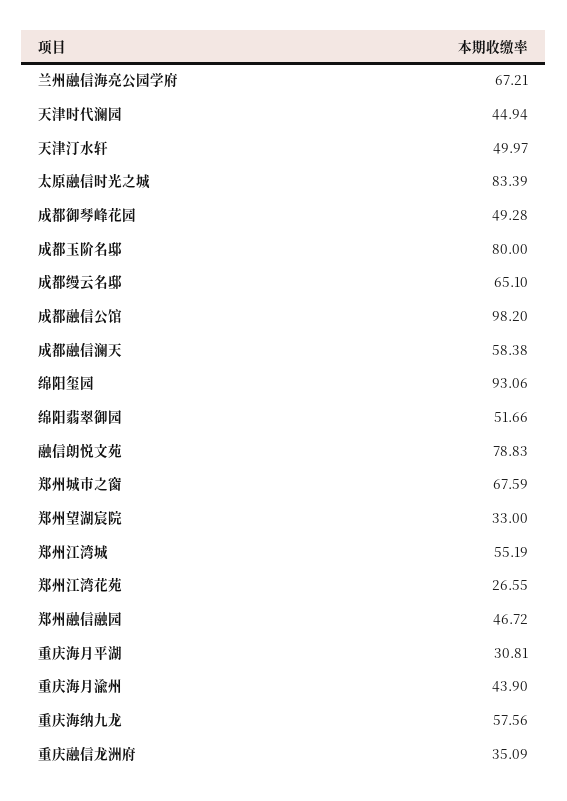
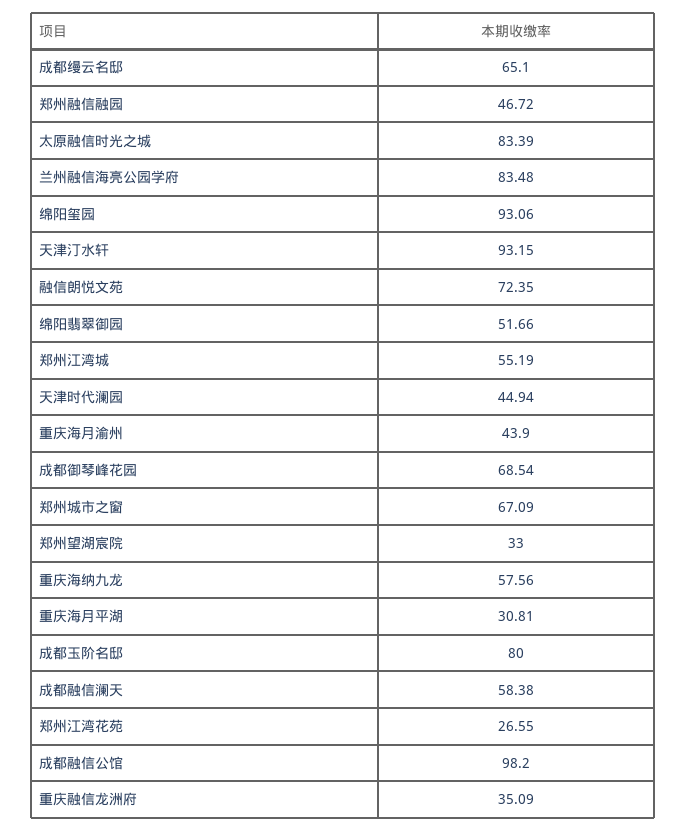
  {
-   "兰州融信海亮公园学府": 67.21,
+   "兰州融信海亮公园学府": 83.48,
    "天津时代澜园": 44.94,
-   "天津汀水轩": 49.97,
+   "天津汀水轩": 93.15,
    "太原融信时光之城": 83.39,
-   "成都御琴峰花园": 49.28,
+   "成都御琴峰花园": 68.54,
    "成都玉阶名邸": 80,
    "成都缦云名邸": 65.1,
    "成都融信公馆": 98.2,
    "成都融信澜天": 58.38,
    "绵阳玺园": 93.06,
    "绵阳翡翠御园": 51.66,
-   "融信朗悦文苑": 78.83,
+   "融信朗悦文苑": 72.35,
-   "郑州城市之窗": 67.59,
+   "郑州城市之窗": 67.09,
    "郑州望湖宸院": 33,
    "郑州江湾城": 55.19,
    "郑州江湾花苑": 26.55,
    "郑州融信融园": 46.72,
    "重庆海月平湖": 30.81,
    "重庆海月渝州": 43.9,
    "重庆海纳九龙": 57.56,
    "重庆融信龙洲府": 35.09
  }

